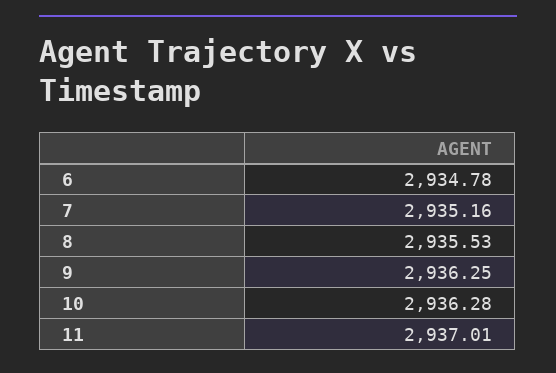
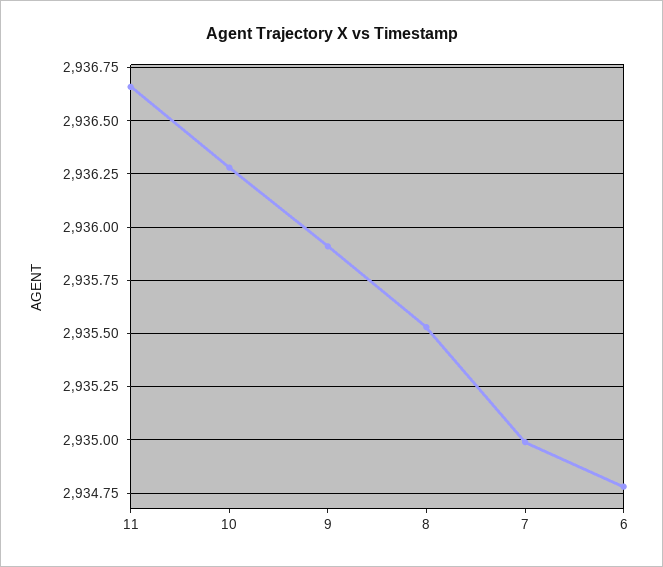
  {
    "6": 2934.78,
-   "7": 2935.16,
+   "7": 2935,
    "8": 2935.53,
-   "9": 2936.25,
+   "9": 2935.9,
    "10": 2936.28,
-   "11": 2937.01
+   "11": 2936.65
  }

